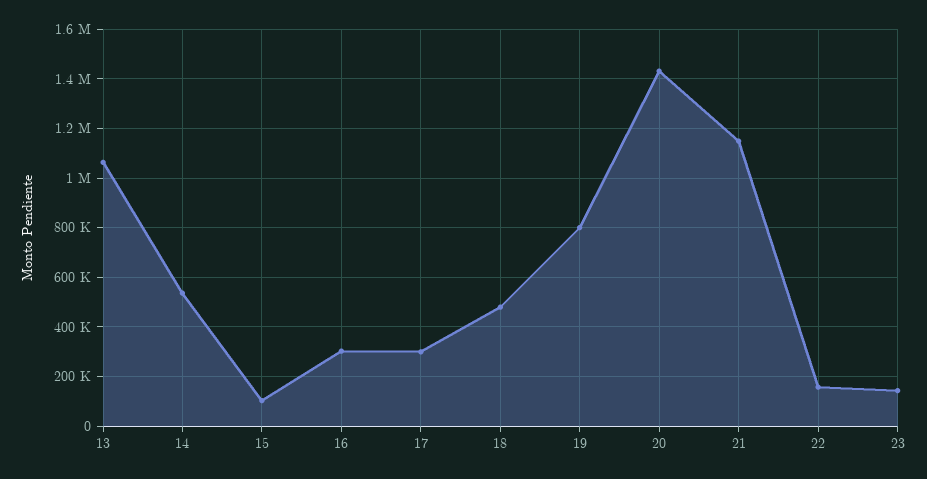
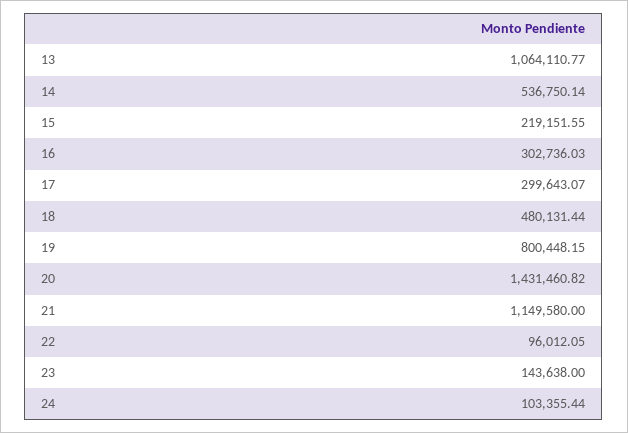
  {
    "13": 1064110.77,
    "14": 536750.14,
-   "15": 100000,
+   "15": 219151.55,
    "16": 302736.03,
    "17": 299643.07,
    "18": 480131.44,
    "19": 800448.15,
    "20": 1431460.82,
    "21": 1149580,
-   "22": 150000,
+   "22": 96012.05,
-   "23": 143638
+   "23": 143638,
+   "24": 103355.44
  }

